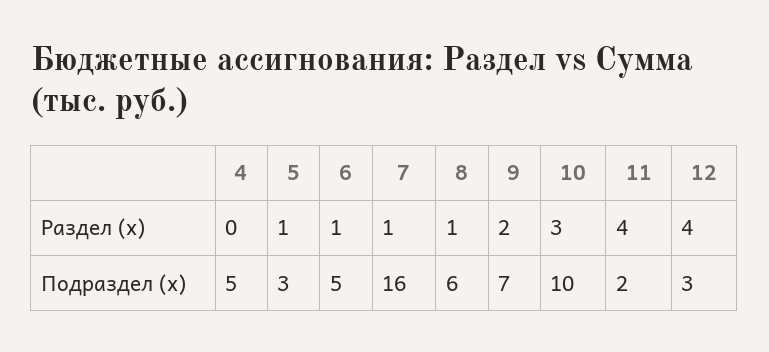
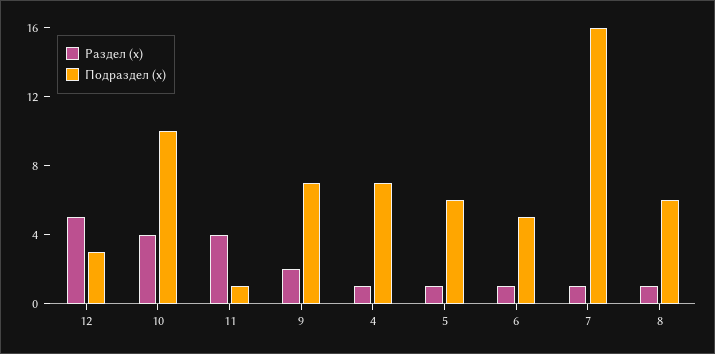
  {
    "Раздел (x)": {
-     "4": 0,
+     "4": 1,
      "5": 1,
      "6": 1,
      "7": 1,
      "8": 1,
      "9": 2,
-     "10": 3,
+     "10": 4,
      "11": 4,
-     "12": 4
+     "12": 5
    },
    "Подраздел (x)": {
-     "4": 5,
+     "4": 7,
-     "5": 3,
+     "5": 6,
      "6": 5,
      "7": 16,
      "8": 6,
      "9": 7,
      "10": 10,
-     "11": 2,
+     "11": 1,
      "12": 3
    }
  }

